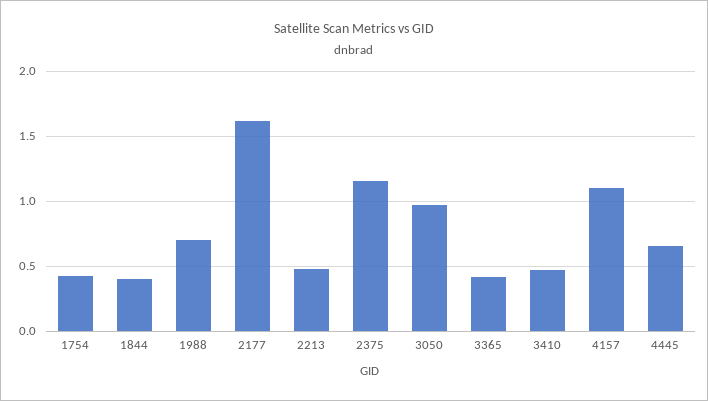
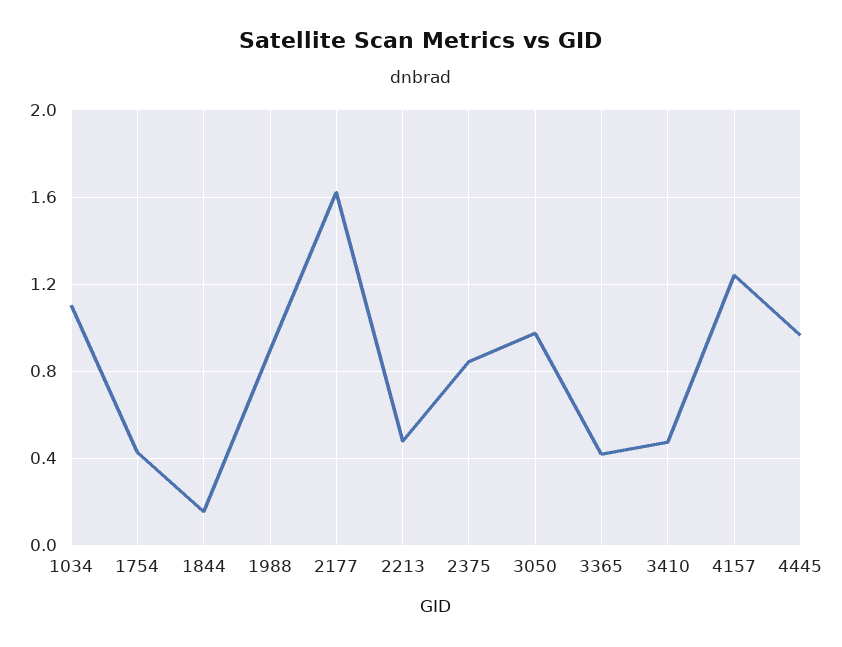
  {
    "1754": 0.45,
-   "1844": 0.4,
+   "1844": 0.15,
-   "1988": 0.7,
+   "1988": 0.9,
    "2177": 1.6,
    "2213": 0.5,
-   "2375": 1.15,
+   "2375": 0.85,
    "3050": 0.95,
    "3365": 0.4,
    "3410": 0.45,
-   "4157": 1.1,
+   "4157": 1.25,
-   "4445": 0.65
+   "4445": 0.95,
+   "1034": 1.1
  }

